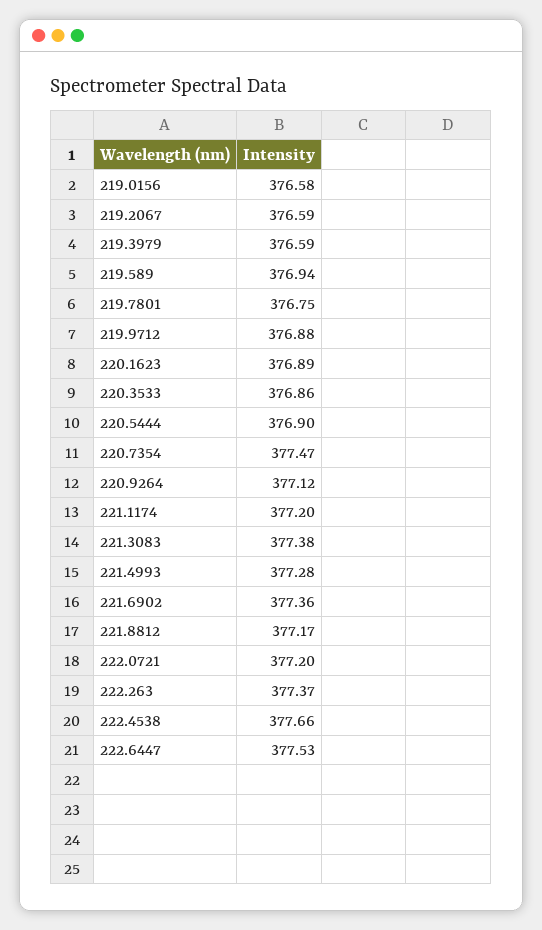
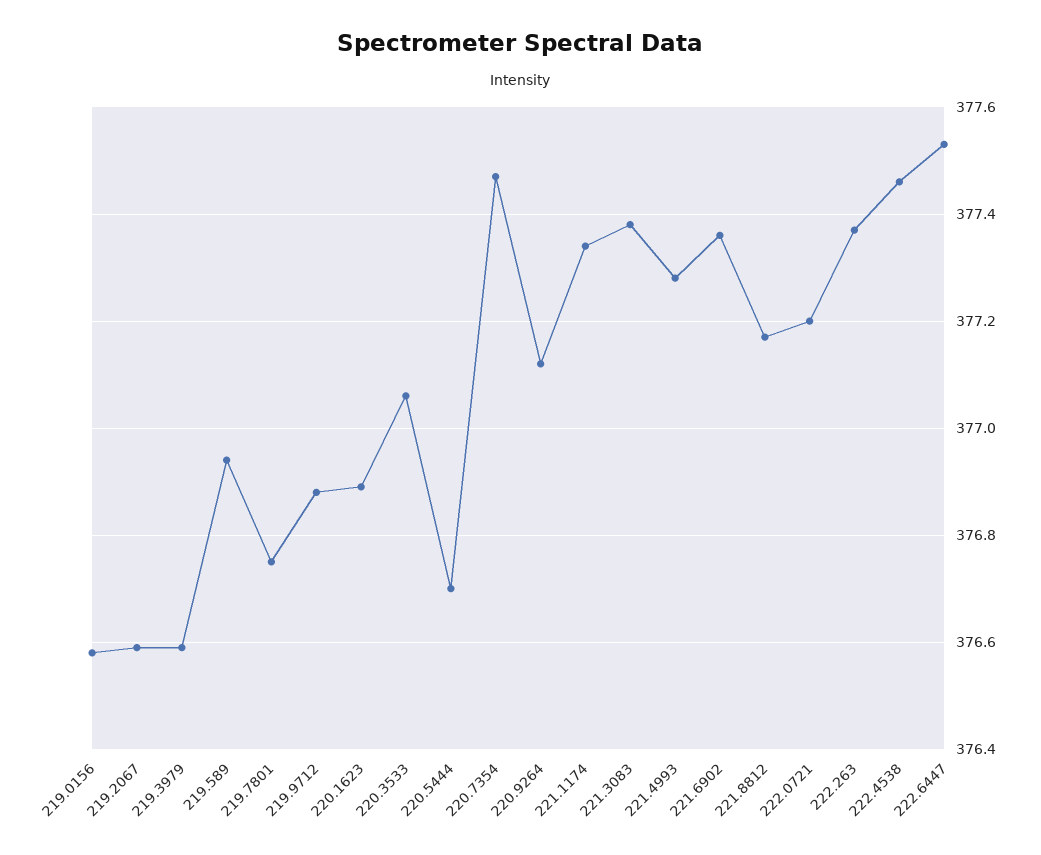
  {
    "219.0156": 376.58,
    "219.2067": 376.59,
    "219.3979": 376.59,
    "219.589": 376.94,
    "219.7801": 376.75,
    "219.9712": 376.88,
    "220.1623": 376.89,
-   "220.3533": 376.86,
+   "220.3533": 377.05,
-   "220.5444": 376.9,
+   "220.5444": 376.7,
    "220.7354": 377.47,
    "220.9264": 377.12,
-   "221.1174": 377.2,
+   "221.1174": 377.35,
    "221.3083": 377.38,
    "221.4993": 377.28,
    "221.6902": 377.36,
    "221.8812": 377.17,
    "222.0721": 377.2,
    "222.263": 377.37,
-   "222.4538": 377.66,
+   "222.4538": 377.45,
    "222.6447": 377.53
  }

